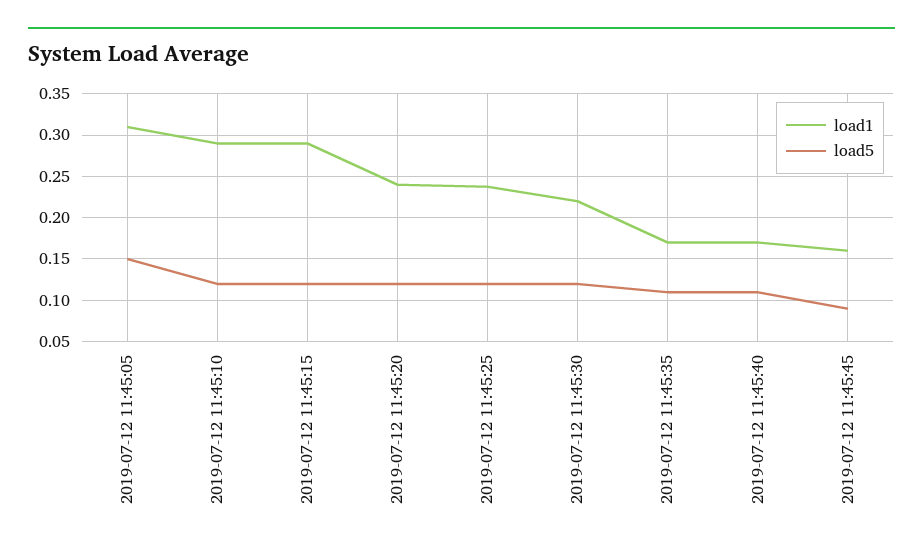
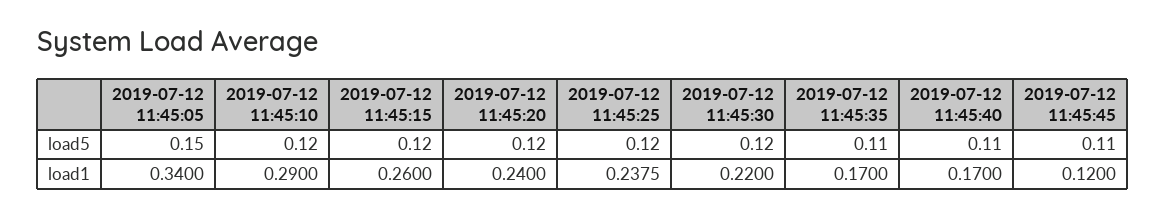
  {
    "load1": {
-     "2019-07-12 11:45:05": 0.31,
+     "2019-07-12 11:45:05": 0.34,
      "2019-07-12 11:45:10": 0.29,
-     "2019-07-12 11:45:15": 0.29,
+     "2019-07-12 11:45:15": 0.26,
      "2019-07-12 11:45:20": 0.24,
      "2019-07-12 11:45:25": 0.2375,
      "2019-07-12 11:45:30": 0.22,
      "2019-07-12 11:45:35": 0.17,
      "2019-07-12 11:45:40": 0.17,
-     "2019-07-12 11:45:45": 0.16
+     "2019-07-12 11:45:45": 0.12
    },
    "load5": {
      "2019-07-12 11:45:05": 0.15,
      "2019-07-12 11:45:10": 0.12,
      "2019-07-12 11:45:15": 0.12,
      "2019-07-12 11:45:20": 0.12,
      "2019-07-12 11:45:25": 0.12,
      "2019-07-12 11:45:30": 0.12,
      "2019-07-12 11:45:35": 0.11,
      "2019-07-12 11:45:40": 0.11,
-     "2019-07-12 11:45:45": 0.09
+     "2019-07-12 11:45:45": 0.11
    }
  }

